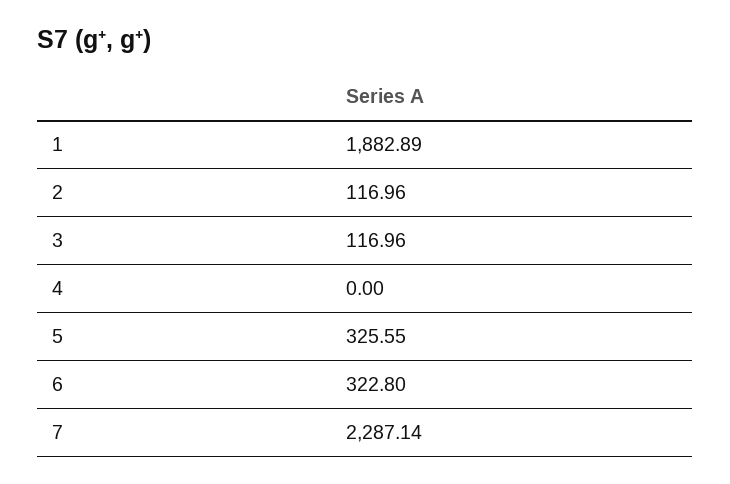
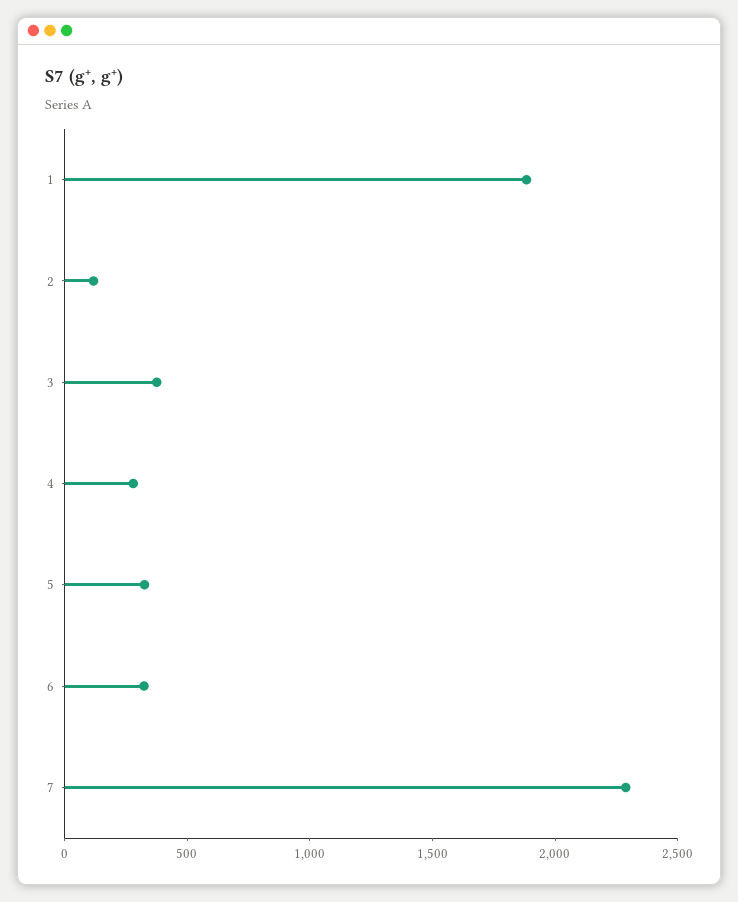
  {
    "1": 1882.89,
    "2": 116.96,
-   "3": 116.96,
+   "3": 400,
-   "4": 0,
+   "4": 300,
    "5": 325.55,
    "6": 322.8,
    "7": 2287.14
  }

